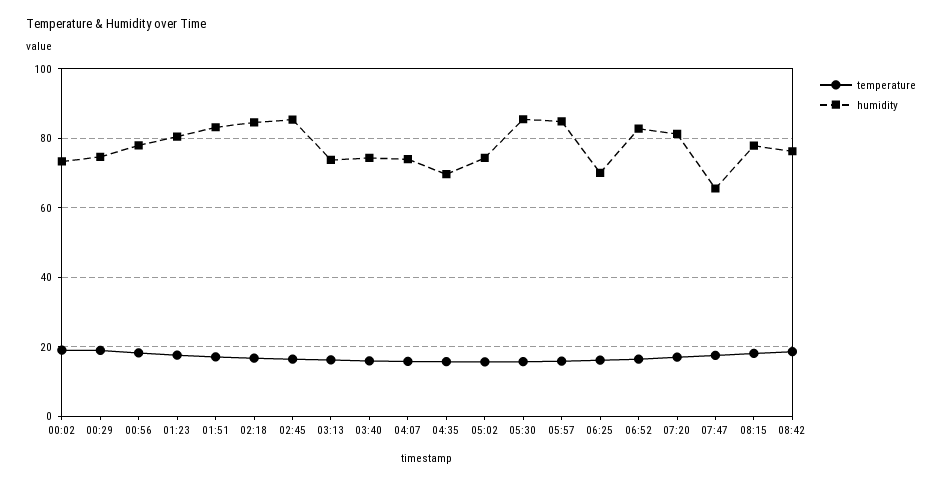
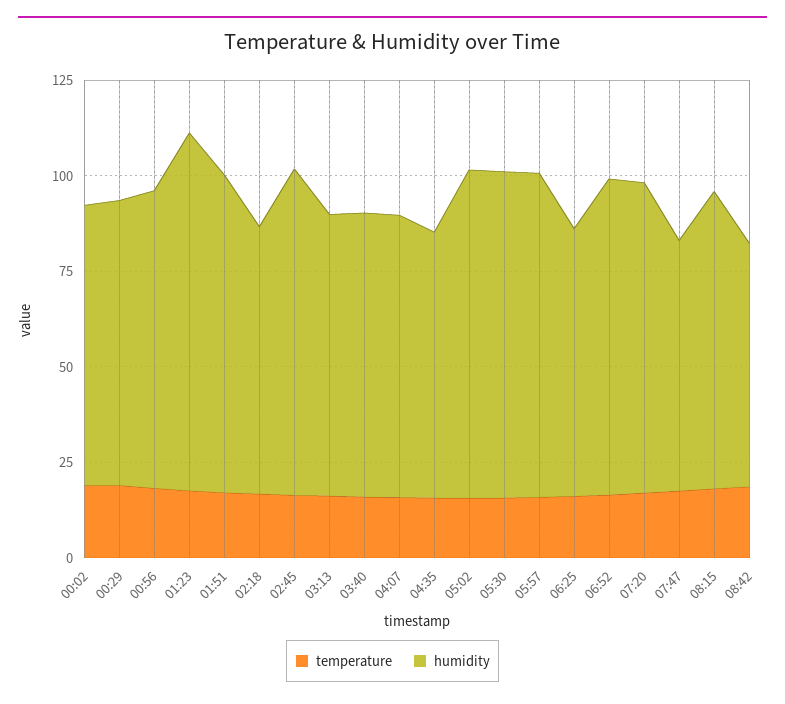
  {
    "temperature": {
      "00:02": 20,
      "00:29": 18,
      "00:56": 18,
      "01:23": 18,
      "01:51": 18,
      "02:18": 16,
      "02:45": 16,
      "03:13": 16,
      "03:40": 16,
      "04:07": 16,
      "04:35": 16,
      "05:02": 16,
      "05:30": 16,
      "05:57": 16,
      "06:25": 16,
      "06:52": 16,
      "07:20": 18,
      "07:47": 18,
      "08:15": 18,
      "08:42": 18
    },
    "humidity": {
      "00:02": 74,
      "00:29": 74,
      "00:56": 78,
-     "01:23": 80,
+     "01:23": 95,
      "01:51": 84,
-     "02:18": 84,
+     "02:18": 70,
      "02:45": 86,
      "03:13": 74,
      "03:40": 74,
      "04:07": 74,
      "04:35": 70,
-     "05:02": 74,
+     "05:02": 85,
      "05:30": 86,
      "05:57": 84,
      "06:25": 70,
      "06:52": 82,
      "07:20": 82,
      "07:47": 66,
      "08:15": 78,
-     "08:42": 76
+     "08:42": 65
    }
  }

